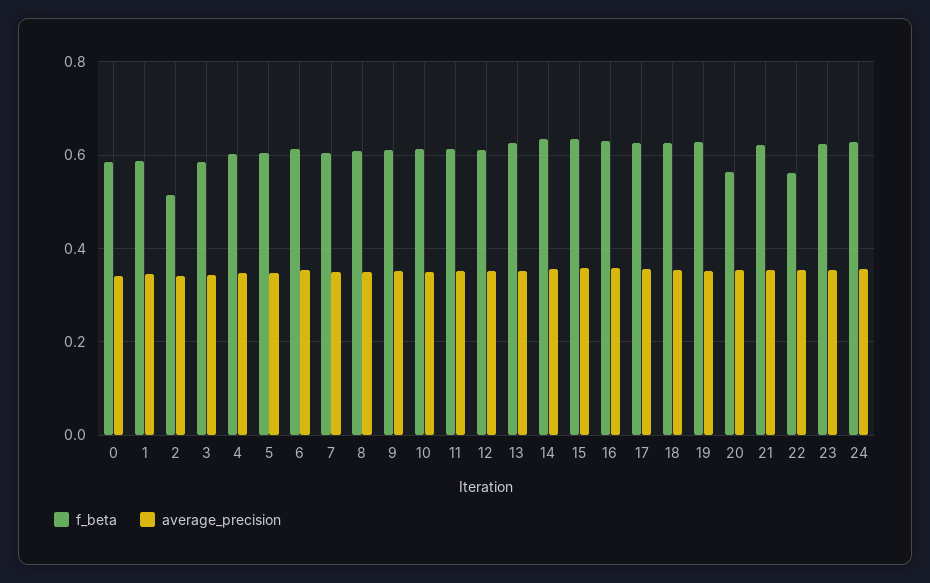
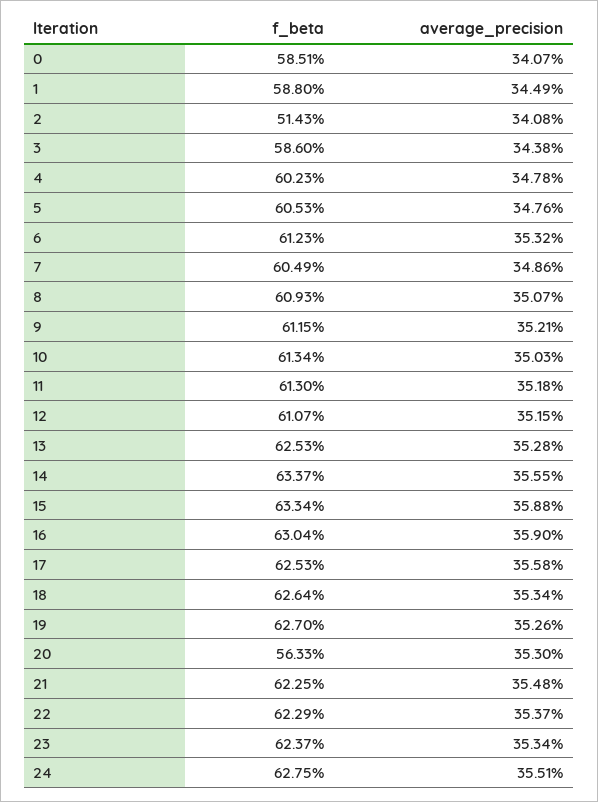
  {
    "f_beta": {
      "0": 0.5851,
      "1": 0.588,
      "2": 0.5143,
      "3": 0.586,
      "4": 0.6023,
      "5": 0.6053,
      "6": 0.6123,
      "7": 0.6049,
      "8": 0.6093,
      "9": 0.6115,
      "10": 0.6134,
      "11": 0.613,
      "12": 0.6107,
      "13": 0.6253,
      "14": 0.6337,
      "15": 0.6334,
      "16": 0.6304,
      "17": 0.6253,
      "18": 0.6264,
      "19": 0.627,
      "20": 0.5633,
      "21": 0.6225,
-     "22": 0.56,
+     "22": 0.6229,
      "23": 0.6237,
      "24": 0.6275
    },
    "average_precision": {
      "0": 0.3407,
      "1": 0.3449,
      "2": 0.3408,
      "3": 0.3438,
      "4": 0.3478,
      "5": 0.3476,
      "6": 0.3532,
      "7": 0.3486,
      "8": 0.3507,
      "9": 0.3521,
      "10": 0.3503,
      "11": 0.3518,
      "12": 0.3515,
      "13": 0.3528,
      "14": 0.3555,
      "15": 0.3588,
      "16": 0.359,
      "17": 0.3558,
      "18": 0.3534,
      "19": 0.3526,
      "20": 0.353,
      "21": 0.3548,
      "22": 0.3537,
      "23": 0.3534,
      "24": 0.3551
    }
  }

